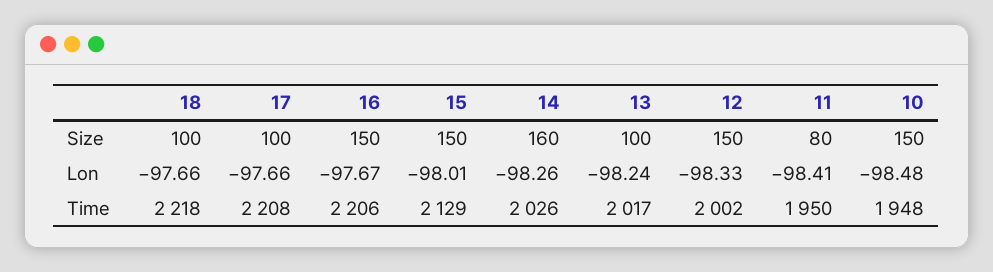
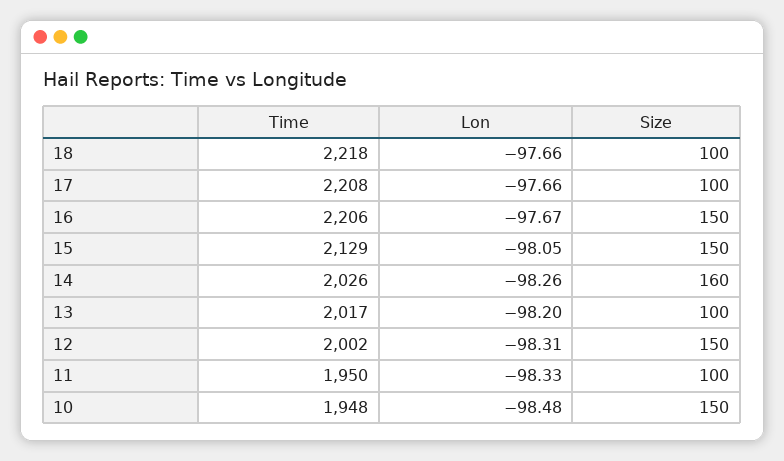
  {
    "18": {
      "Size": 100,
      "Lon": -97.66,
      "Time": 2218
    },
    "17": {
      "Size": 100,
      "Lon": -97.66,
      "Time": 2208
    },
    "16": {
      "Size": 150,
      "Lon": -97.67,
      "Time": 2206
    },
    "15": {
      "Size": 150,
-     "Lon": -98.01,
+     "Lon": -98.05,
      "Time": 2129
    },
    "14": {
      "Size": 160,
      "Lon": -98.26,
      "Time": 2026
    },
    "13": {
      "Size": 100,
-     "Lon": -98.24,
+     "Lon": -98.2,
      "Time": 2017
    },
    "12": {
      "Size": 150,
-     "Lon": -98.33,
+     "Lon": -98.31,
      "Time": 2002
    },
    "11": {
-     "Size": 80,
+     "Size": 100,
-     "Lon": -98.41,
+     "Lon": -98.33,
      "Time": 1950
    },
    "10": {
      "Size": 150,
      "Lon": -98.48,
      "Time": 1948
    }
  }

